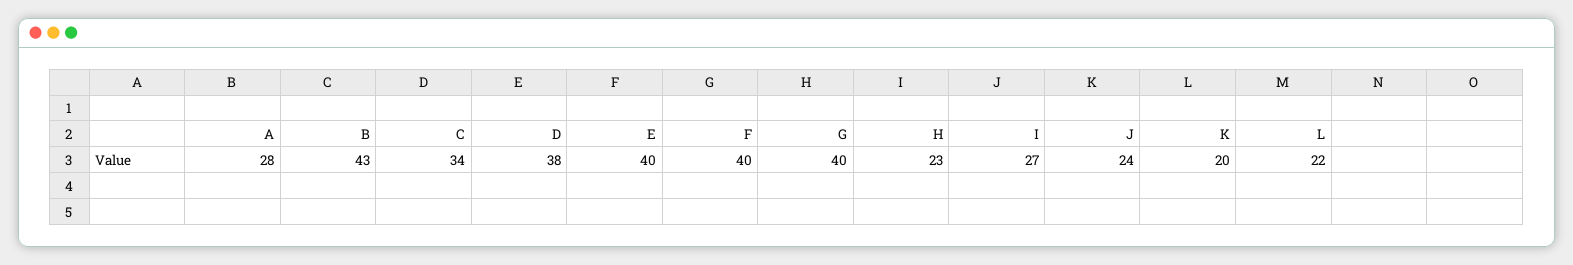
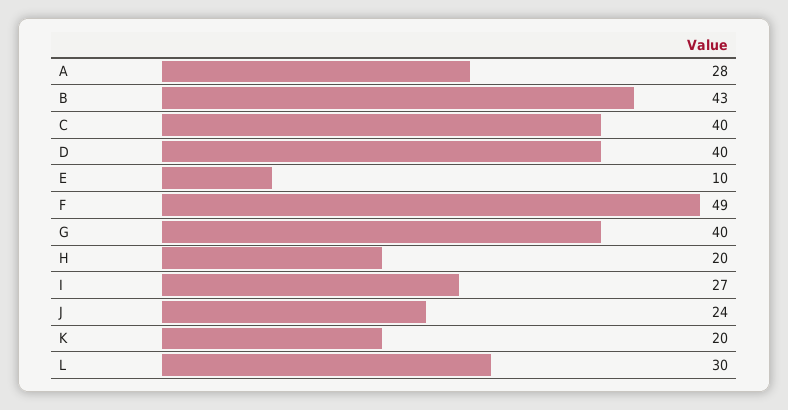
  {
    "A": 28,
    "B": 43,
-   "C": 34,
+   "C": 40,
-   "D": 38,
+   "D": 40,
-   "E": 40,
+   "E": 10,
-   "F": 40,
+   "F": 49,
    "G": 40,
-   "H": 23,
+   "H": 20,
    "I": 27,
    "J": 24,
    "K": 20,
-   "L": 22
+   "L": 30
  }

